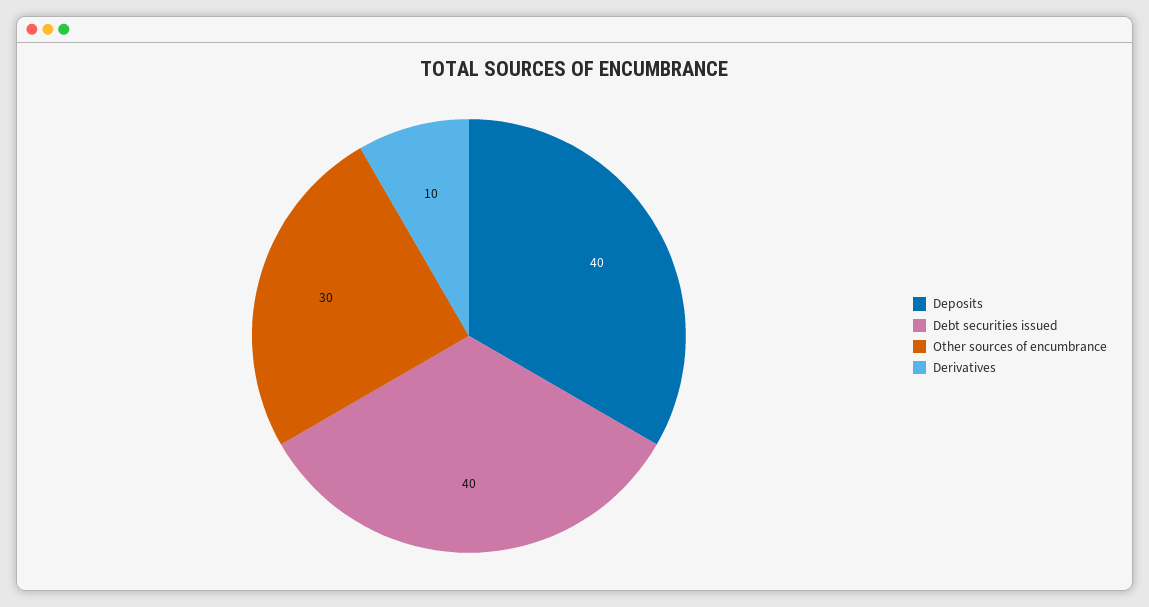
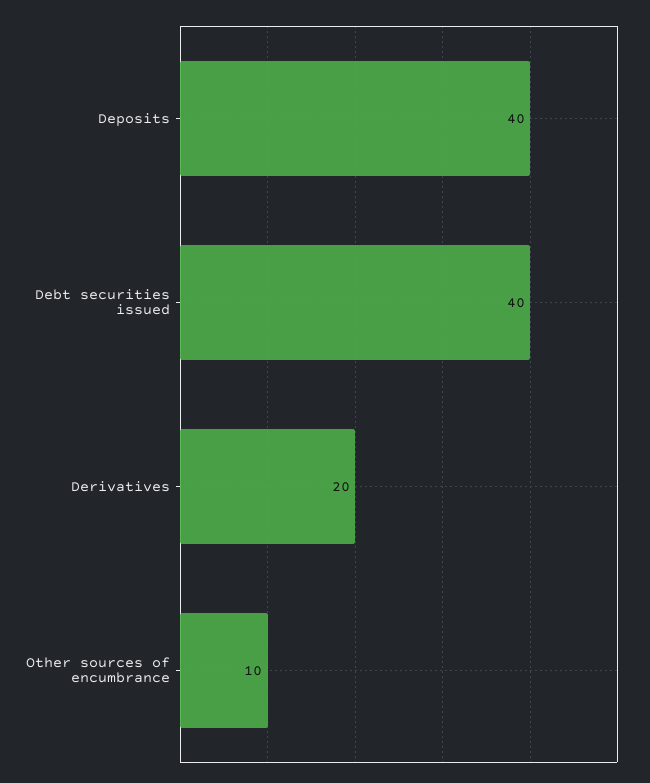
  {
    "Deposits": 40,
    "Debt securities issued": 40,
-   "Other sources of encumbrance": 30,
+   "Other sources of encumbrance": 10,
-   "Derivatives": 10
+   "Derivatives": 20
  }

